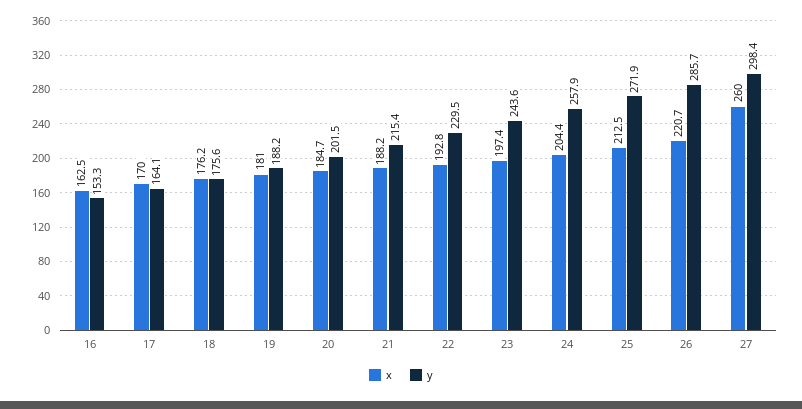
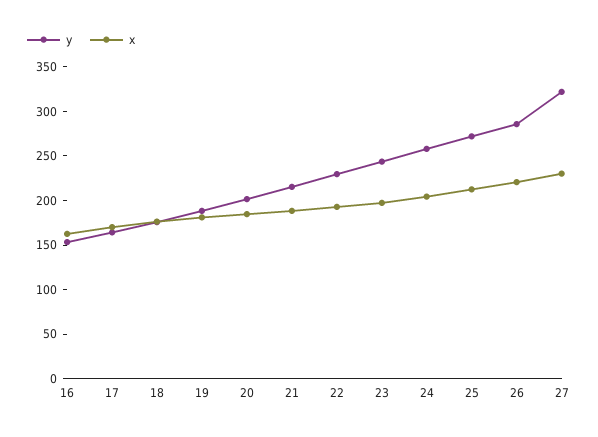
  {
    "x": {
      "16": 162.5,
      "17": 170,
      "18": 176.2,
      "19": 181,
      "20": 184.7,
      "21": 188.2,
      "22": 192.8,
      "23": 197.4,
      "24": 204.4,
      "25": 212.5,
      "26": 220.7,
-     "27": 260
+     "27": 230
    },
    "y": {
      "16": 153.3,
      "17": 164.1,
      "18": 175.6,
      "19": 188.2,
      "20": 201.5,
      "21": 215.4,
      "22": 229.5,
      "23": 243.6,
      "24": 257.9,
      "25": 271.9,
      "26": 285.7,
-     "27": 298.4
+     "27": 320
    }
  }

